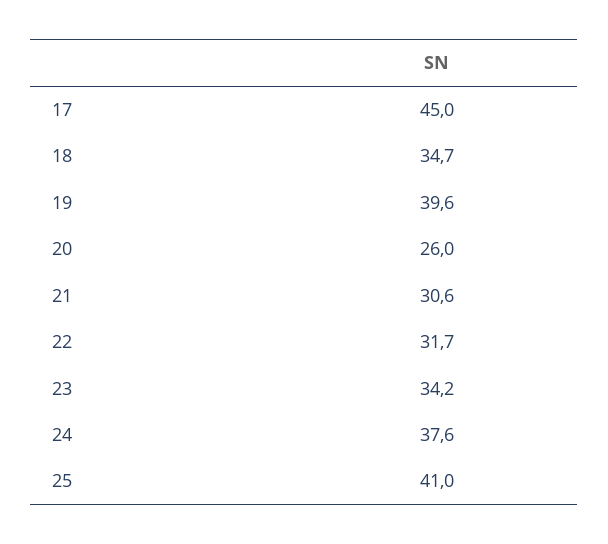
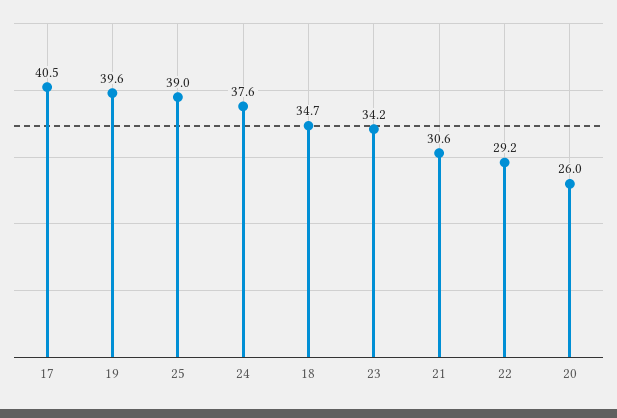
  {
-   "17": 45,
+   "17": 40.5,
    "18": 34.7,
    "19": 39.6,
    "20": 26,
    "21": 30.6,
-   "22": 31.7,
+   "22": 29.2,
    "23": 34.2,
    "24": 37.6,
-   "25": 41
+   "25": 39
  }

